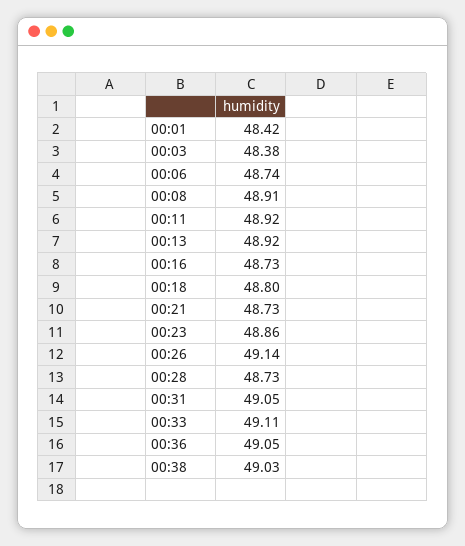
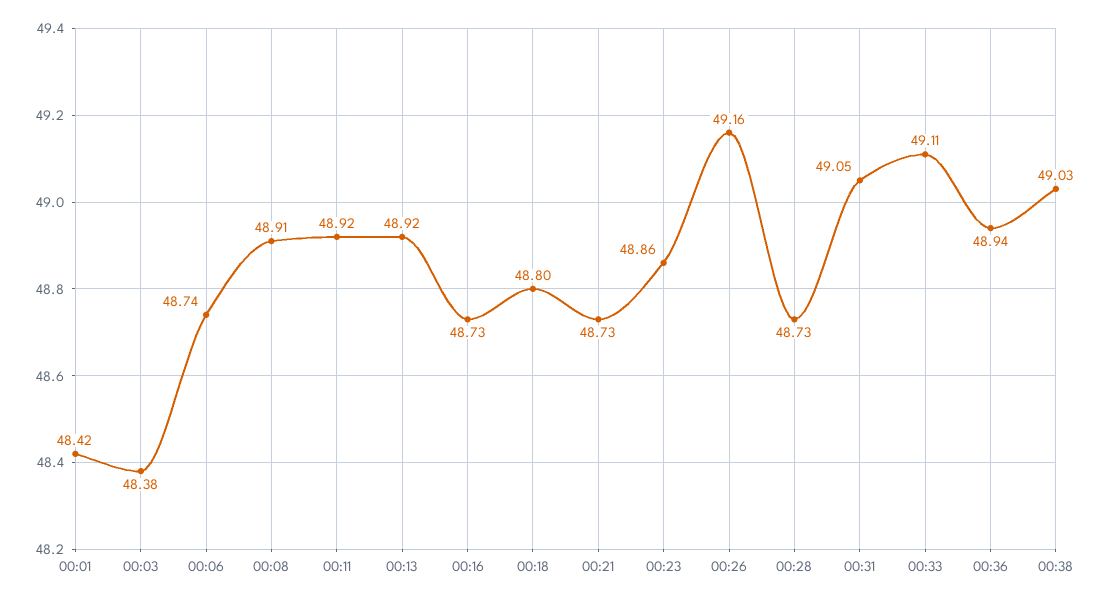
  {
    "00:01": 48.42,
    "00:03": 48.38,
    "00:06": 48.74,
    "00:08": 48.91,
    "00:11": 48.92,
    "00:13": 48.92,
    "00:16": 48.73,
    "00:18": 48.8,
    "00:21": 48.73,
    "00:23": 48.86,
-   "00:26": 49.14,
+   "00:26": 49.16,
    "00:28": 48.73,
    "00:31": 49.05,
    "00:33": 49.11,
-   "00:36": 49.05,
+   "00:36": 48.94,
    "00:38": 49.03
  }

